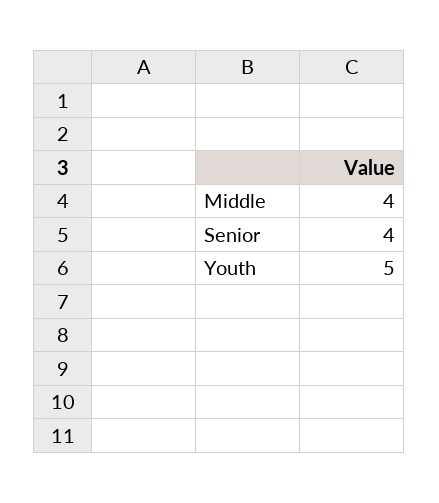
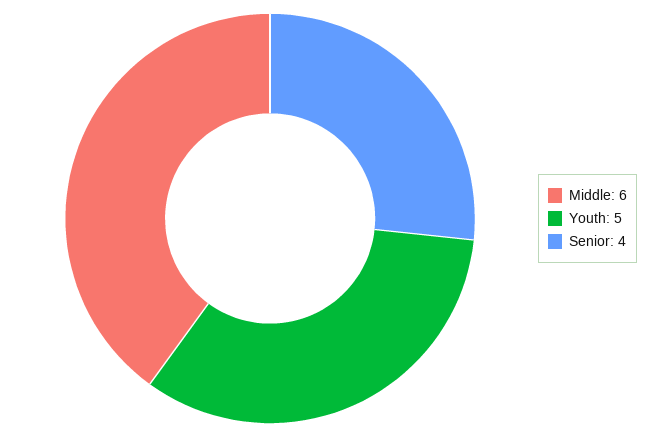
  {
-   "Middle": 4,
+   "Middle": 6,
    "Senior": 4,
    "Youth": 5
  }

